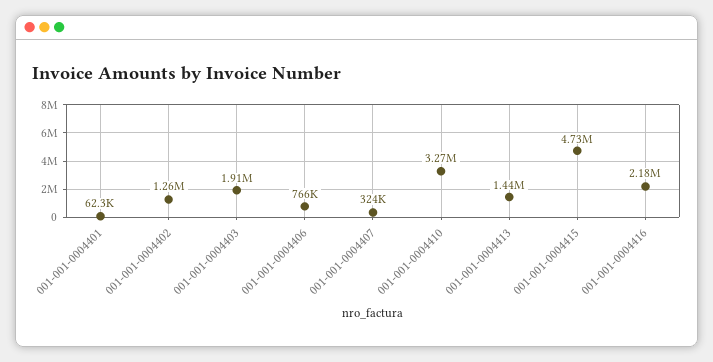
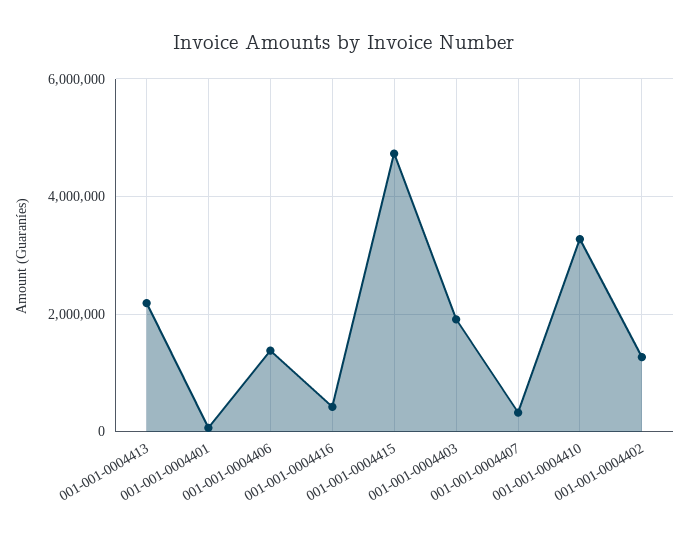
  {
    "001-001-0004401": 62300,
    "001-001-0004402": 1260000,
    "001-001-0004403": 1910000,
-   "001-001-0004406": 766000,
+   "001-001-0004406": 1400000,
    "001-001-0004407": 324000,
    "001-001-0004410": 3270000,
-   "001-001-0004413": 1440000,
+   "001-001-0004413": 2200000,
    "001-001-0004415": 4730000,
-   "001-001-0004416": 2180000
+   "001-001-0004416": 400000
  }

